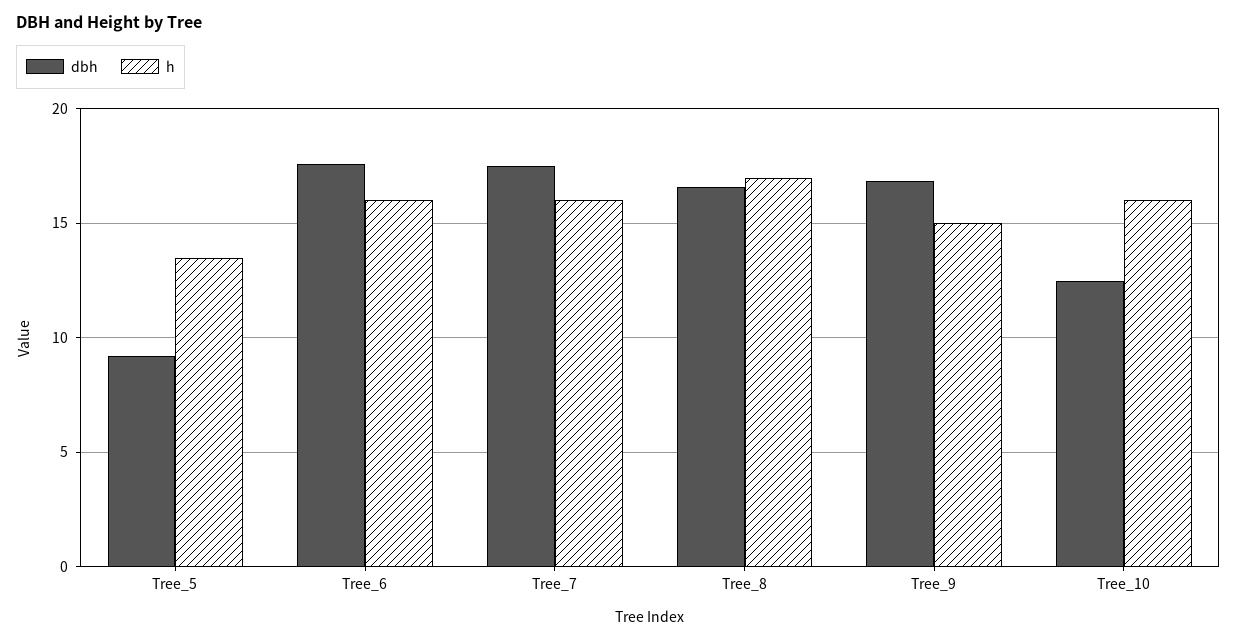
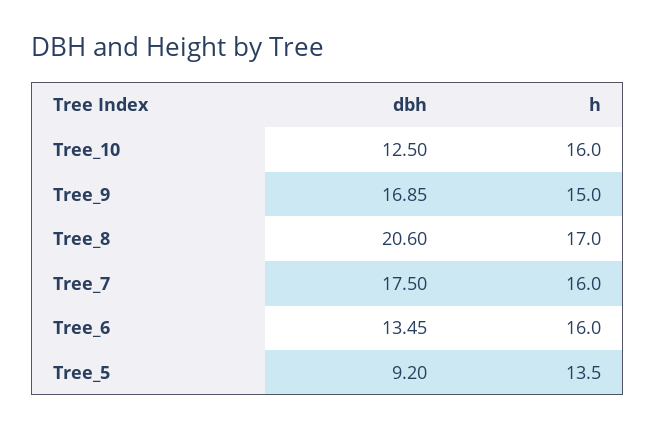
  {
    "dbh": {
      "Tree_5": 9.2,
-     "Tree_6": 17.5,
+     "Tree_6": 13.45,
      "Tree_7": 17.5,
-     "Tree_8": 16.5,
+     "Tree_8": 20.6,
      "Tree_9": 16.85,
      "Tree_10": 12.5
    },
    "h": {
      "Tree_5": 13.5,
      "Tree_6": 16,
      "Tree_7": 16,
      "Tree_8": 17,
      "Tree_9": 15,
      "Tree_10": 16
    }
  }

